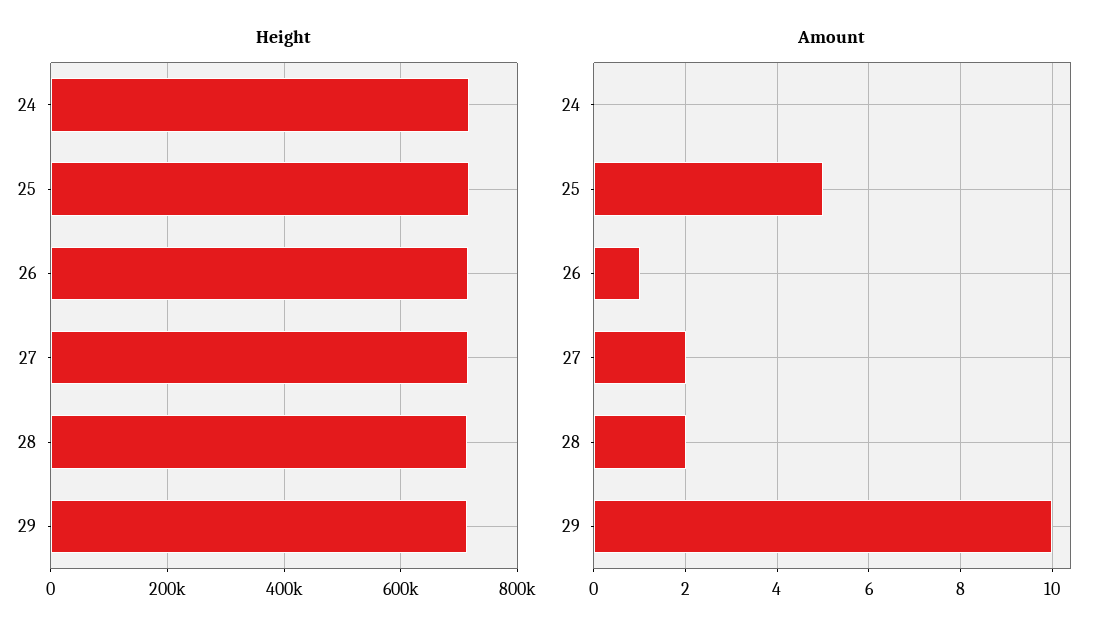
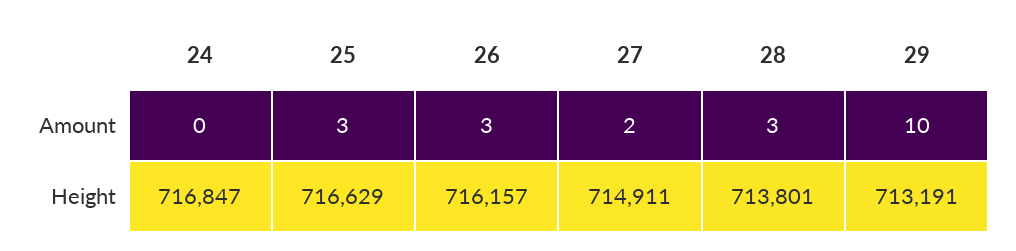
  {
    "Height": {
      "24": 716847,
      "25": 716629,
      "26": 716157,
      "27": 714911,
      "28": 713801,
      "29": 713191
    },
    "Amount": {
      "24": 0,
-     "25": 5,
+     "25": 3,
-     "26": 1,
+     "26": 3,
      "27": 2,
-     "28": 2,
+     "28": 3,
      "29": 10
    }
  }

